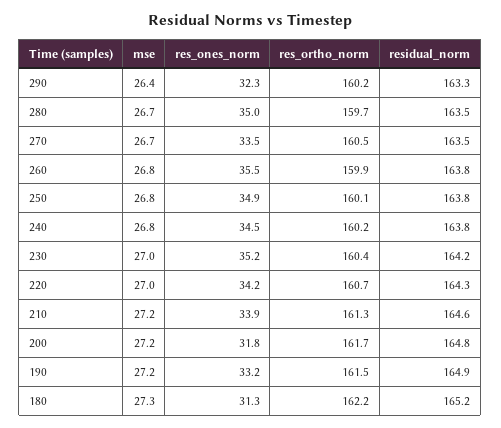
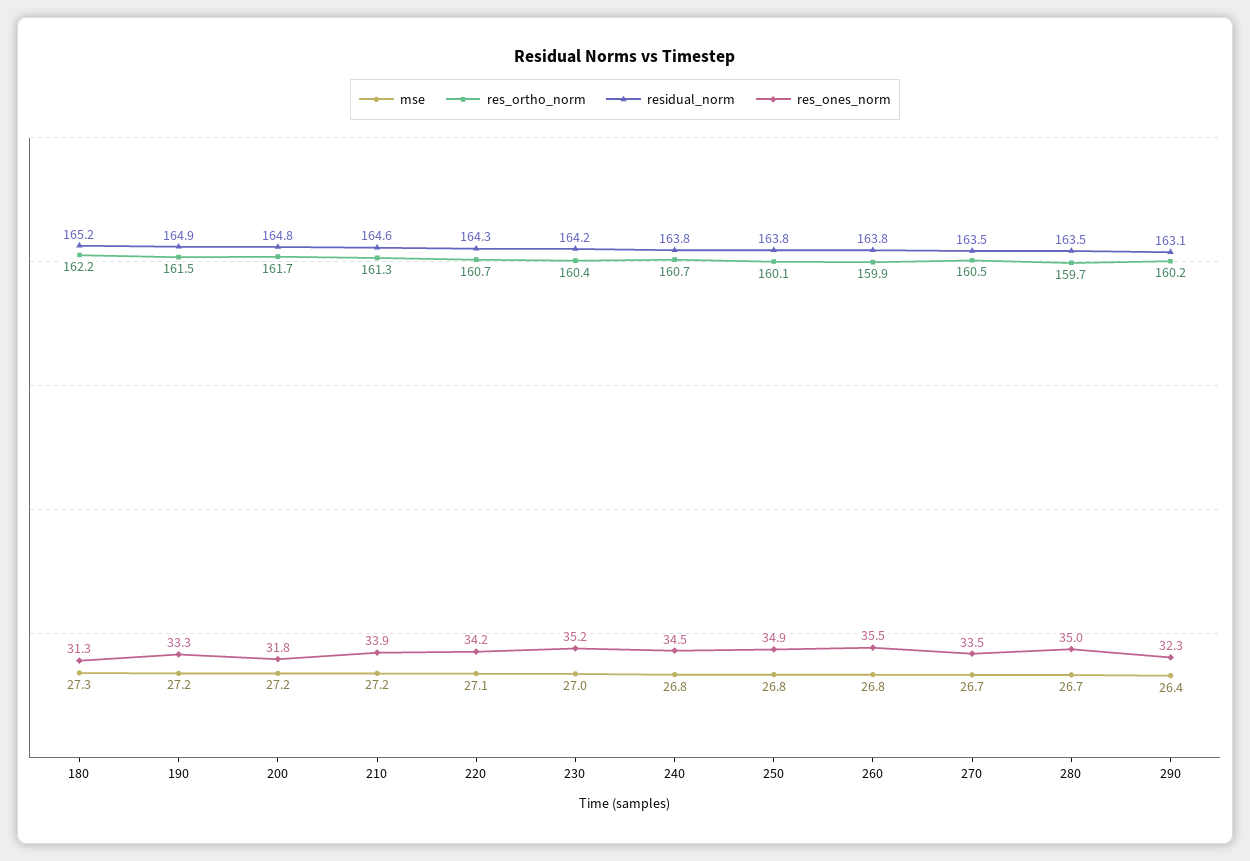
  {
    "mse": {
      "290": 26.4,
      "280": 26.7,
      "270": 26.7,
      "260": 26.8,
      "250": 26.8,
      "240": 26.8,
      "230": 27,
-     "220": 27,
+     "220": 27.1,
      "210": 27.2,
      "200": 27.2,
      "190": 27.2,
      "180": 27.3
    },
    "res_ones_norm": {
      "290": 32.3,
      "280": 35,
      "270": 33.5,
      "260": 35.5,
      "250": 34.9,
      "240": 34.5,
      "230": 35.2,
      "220": 34.2,
      "210": 33.9,
      "200": 31.8,
-     "190": 33.2,
+     "190": 33.3,
      "180": 31.3
    },
    "res_ortho_norm": {
      "290": 160.2,
      "280": 159.7,
      "270": 160.5,
      "260": 159.9,
      "250": 160.1,
-     "240": 160.2,
+     "240": 160.7,
      "230": 160.4,
      "220": 160.7,
      "210": 161.3,
      "200": 161.7,
      "190": 161.5,
      "180": 162.2
    },
    "residual_norm": {
-     "290": 163.3,
+     "290": 163.1,
      "280": 163.5,
      "270": 163.5,
      "260": 163.8,
      "250": 163.8,
      "240": 163.8,
      "230": 164.2,
      "220": 164.3,
      "210": 164.6,
      "200": 164.8,
      "190": 164.9,
      "180": 165.2
    }
  }

